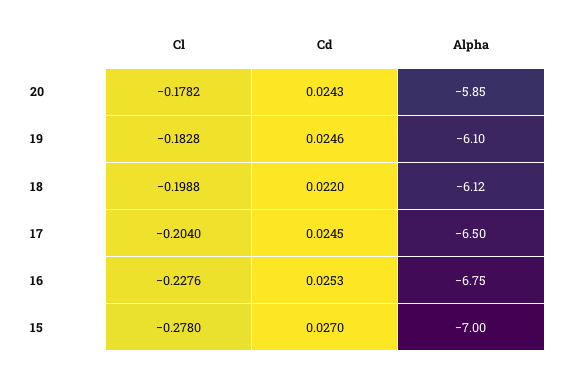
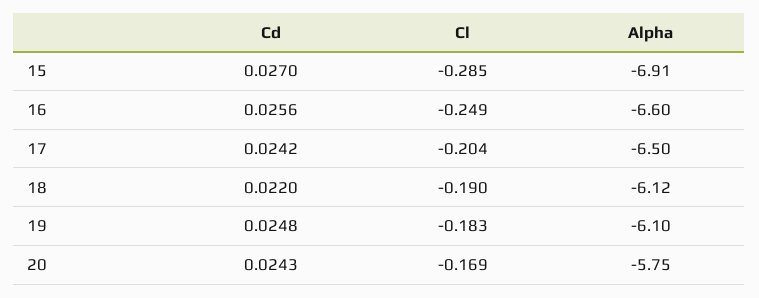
  {
    "Cl": {
-     "20": -0.1782,
+     "20": -0.169,
      "19": -0.1828,
-     "18": -0.1988,
+     "18": -0.19,
      "17": -0.204,
-     "16": -0.2276,
+     "16": -0.249,
-     "15": -0.278
+     "15": -0.285
    },
    "Cd": {
      "20": 0.0243,
-     "19": 0.0246,
+     "19": 0.0248,
      "18": 0.022,
-     "17": 0.0245,
+     "17": 0.0242,
-     "16": 0.0253,
+     "16": 0.0256,
      "15": 0.027
    },
    "Alpha": {
-     "20": -5.85,
+     "20": -5.75,
      "19": -6.1,
      "18": -6.12,
      "17": -6.5,
-     "16": -6.75,
+     "16": -6.6,
-     "15": -7
+     "15": -6.91
    }
  }

